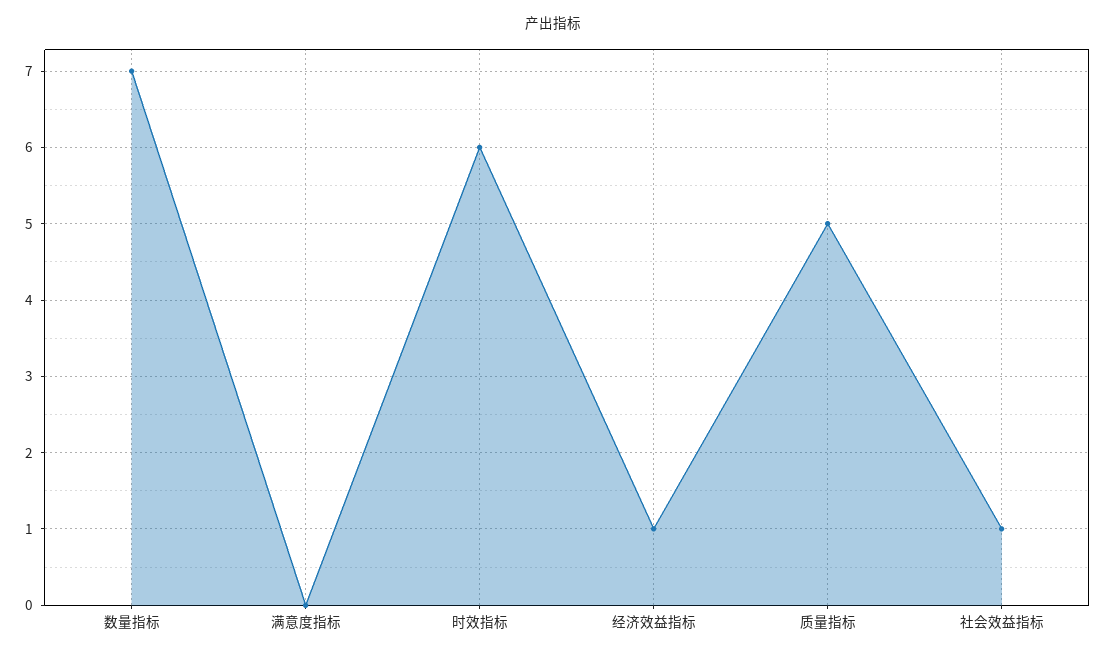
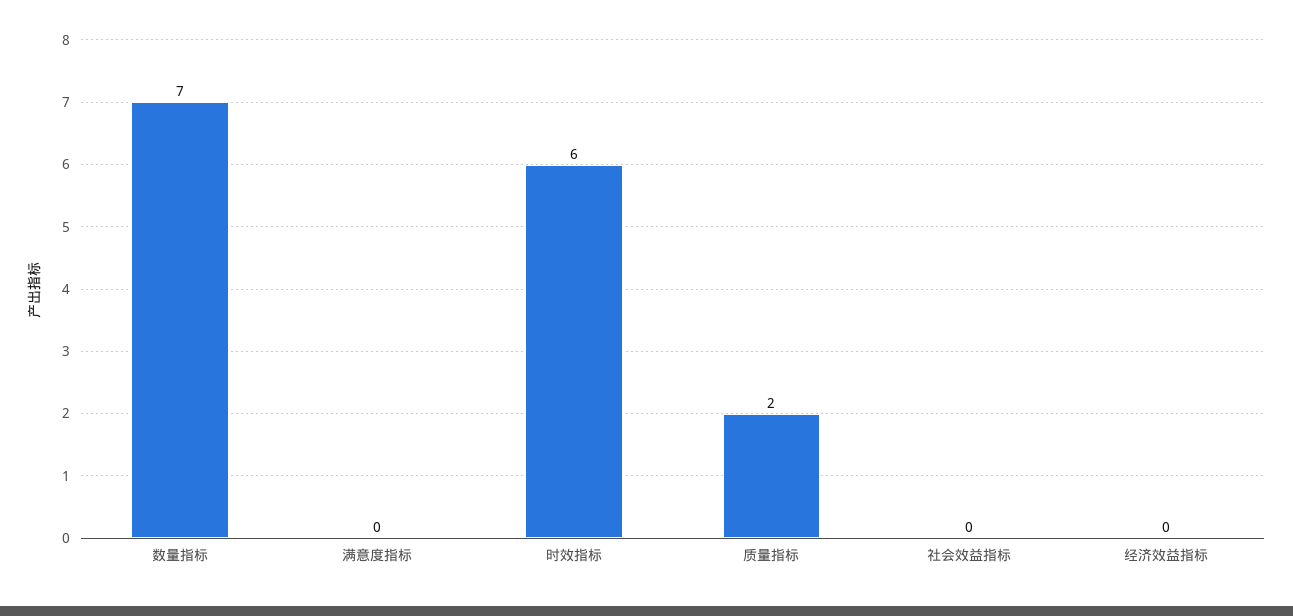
  {
    "数量指标": 7,
    "满意度指标": 0,
    "时效指标": 6,
-   "经济效益指标": 1,
+   "经济效益指标": 0,
-   "质量指标": 5,
+   "质量指标": 2,
-   "社会效益指标": 1
+   "社会效益指标": 0
  }

